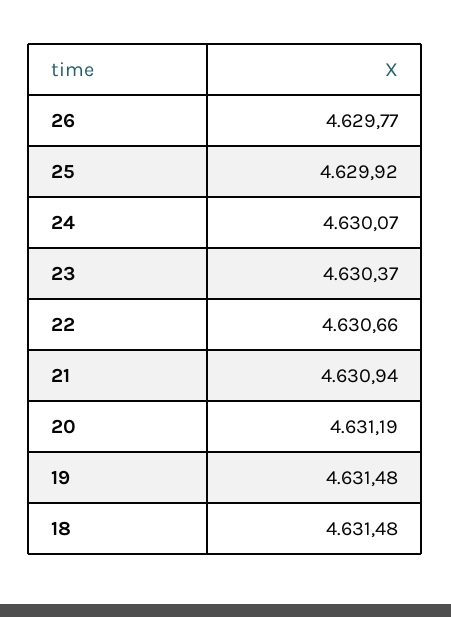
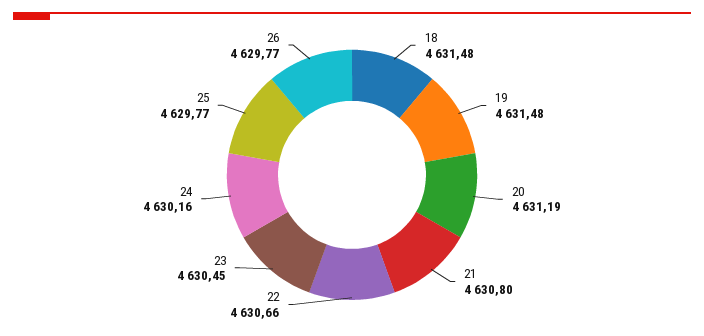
  {
    "26": 4629.77,
-   "25": 4629.92,
+   "25": 4629.77,
-   "24": 4630.07,
+   "24": 4630.16,
-   "23": 4630.37,
+   "23": 4630.45,
    "22": 4630.66,
-   "21": 4630.94,
+   "21": 4630.8,
    "20": 4631.19,
    "19": 4631.48,
    "18": 4631.48
  }

